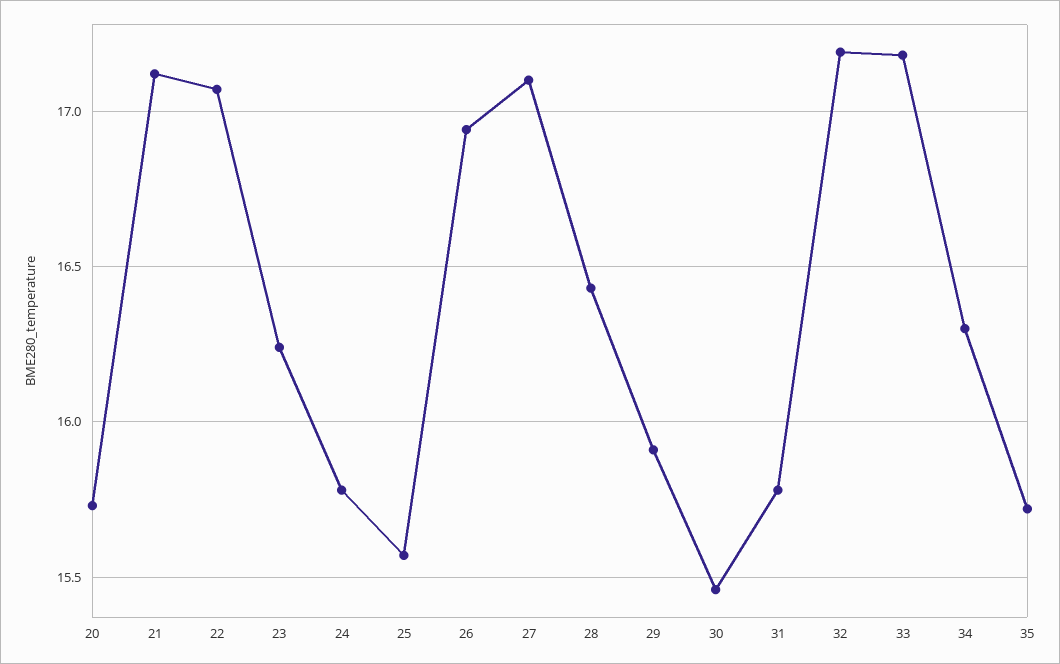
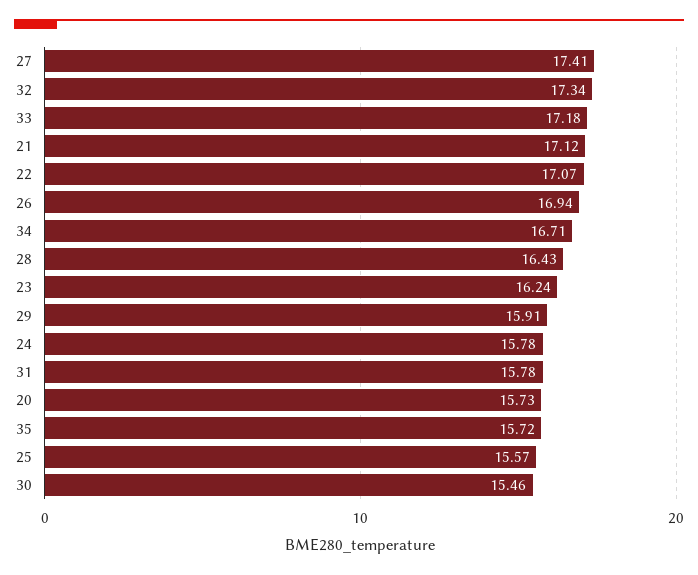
  {
    "20": 15.73,
    "21": 17.12,
    "22": 17.07,
    "23": 16.24,
    "24": 15.78,
    "25": 15.57,
    "26": 16.94,
-   "27": 17.1,
+   "27": 17.41,
    "28": 16.43,
    "29": 15.91,
    "30": 15.46,
    "31": 15.78,
-   "32": 17.2,
+   "32": 17.34,
    "33": 17.18,
-   "34": 16.3,
+   "34": 16.71,
    "35": 15.72
  }

